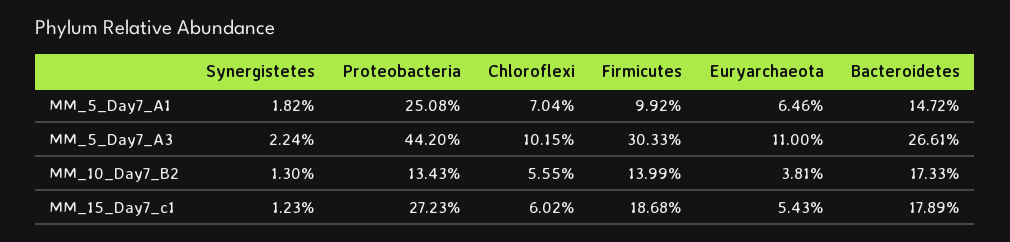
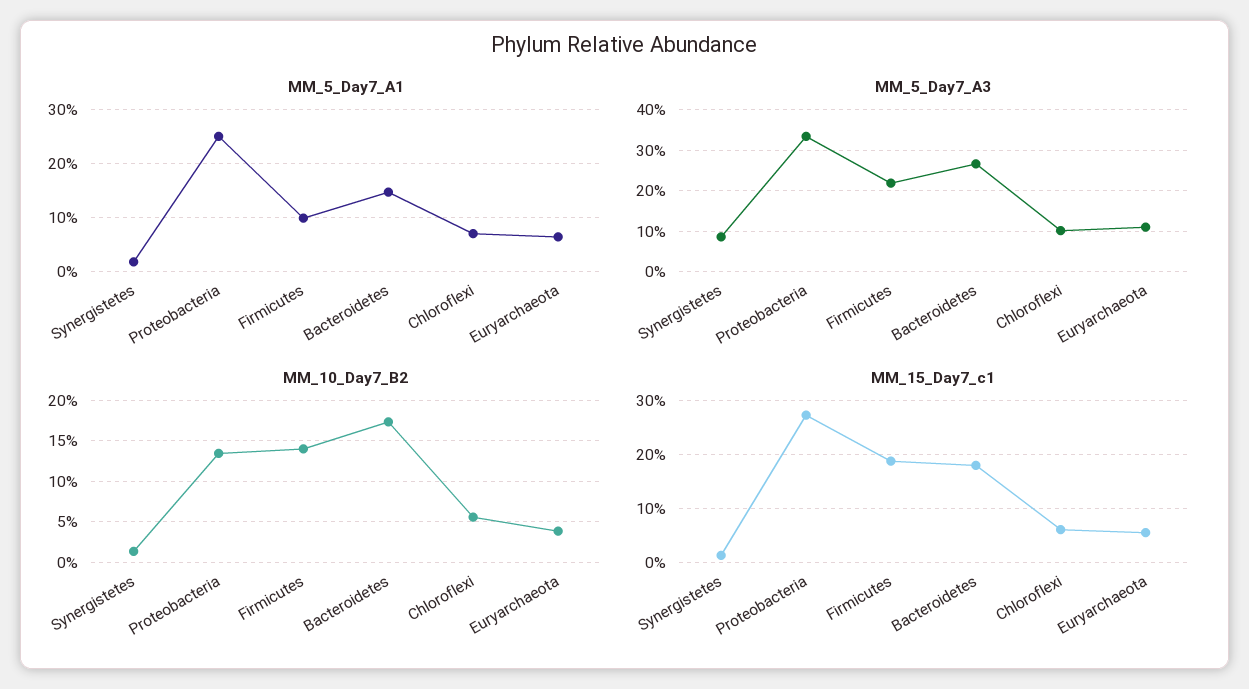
  {
    "MM_5_Day7_A1": {
      "Synergistetes": 1.82,
      "Proteobacteria": 25.08,
      "Chloroflexi": 7.04,
      "Firmicutes": 9.92,
      "Euryarchaeota": 6.46,
      "Bacteroidetes": 14.72
    },
    "MM_5_Day7_A3": {
-     "Synergistetes": 2.24,
+     "Synergistetes": 8,
-     "Proteobacteria": 44.2,
+     "Proteobacteria": 34,
      "Chloroflexi": 10.15,
-     "Firmicutes": 30.33,
+     "Firmicutes": 22,
      "Euryarchaeota": 11,
      "Bacteroidetes": 26.61
    },
    "MM_10_Day7_B2": {
      "Synergistetes": 1.3,
      "Proteobacteria": 13.43,
      "Chloroflexi": 5.55,
      "Firmicutes": 13.99,
      "Euryarchaeota": 3.81,
      "Bacteroidetes": 17.33
    },
    "MM_15_Day7_c1": {
      "Synergistetes": 1.23,
      "Proteobacteria": 27.23,
      "Chloroflexi": 6.02,
      "Firmicutes": 18.68,
      "Euryarchaeota": 5.43,
      "Bacteroidetes": 17.89
    }
  }

